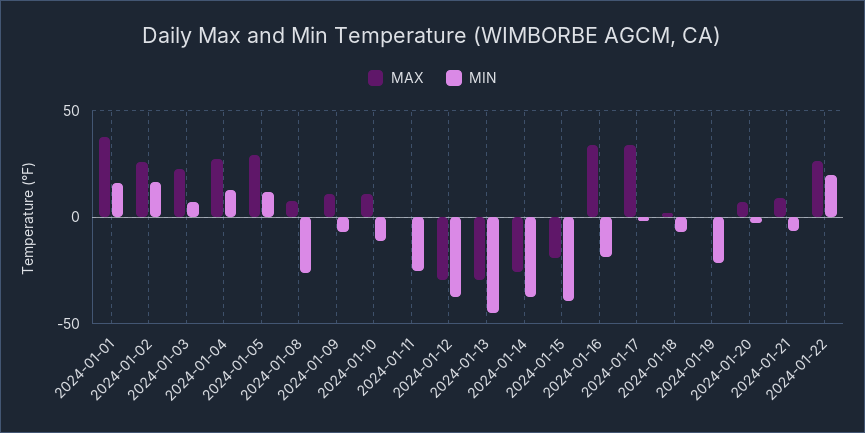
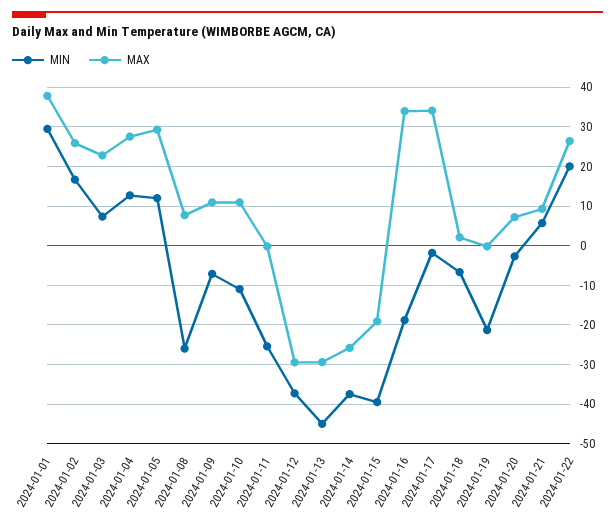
  {
    "MAX": {
      "2024-01-01": 38,
      "2024-01-02": 26,
      "2024-01-03": 22,
      "2024-01-04": 28,
      "2024-01-05": 30,
      "2024-01-08": 8,
      "2024-01-09": 10,
      "2024-01-10": 10,
      "2024-01-11": 0,
      "2024-01-12": -30,
      "2024-01-13": -30,
      "2024-01-14": -26,
      "2024-01-15": -20,
      "2024-01-16": 34,
      "2024-01-17": 34,
      "2024-01-18": 2,
      "2024-01-19": 0,
      "2024-01-20": 8,
      "2024-01-21": 10,
      "2024-01-22": 26
    },
    "MIN": {
-     "2024-01-01": 15,
+     "2024-01-01": 30,
      "2024-01-02": 16,
      "2024-01-03": 8,
      "2024-01-04": 12,
      "2024-01-05": 12,
      "2024-01-08": -26,
      "2024-01-09": -8,
      "2024-01-10": -12,
      "2024-01-11": -26,
      "2024-01-12": -38,
      "2024-01-13": -46,
      "2024-01-14": -38,
      "2024-01-15": -40,
      "2024-01-16": -18,
      "2024-01-17": -2,
      "2024-01-18": -6,
      "2024-01-19": -22,
      "2024-01-20": -2,
-     "2024-01-21": -5,
+     "2024-01-21": 6,
      "2024-01-22": 20
    }
  }

